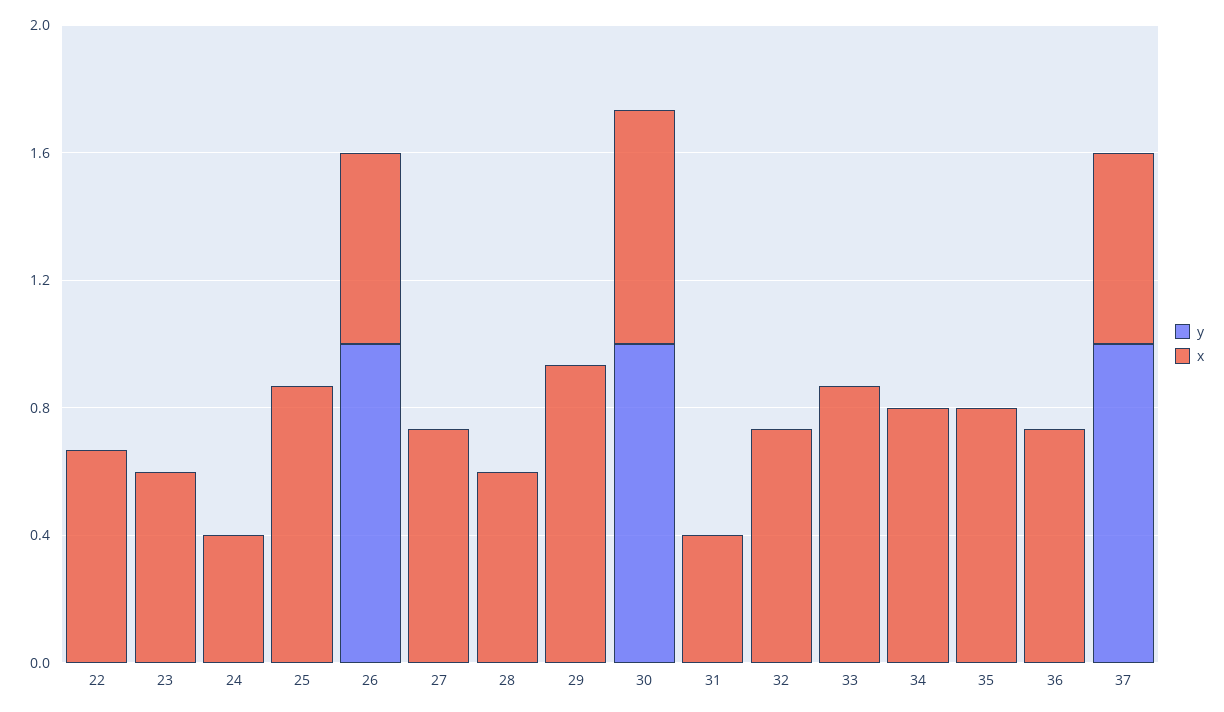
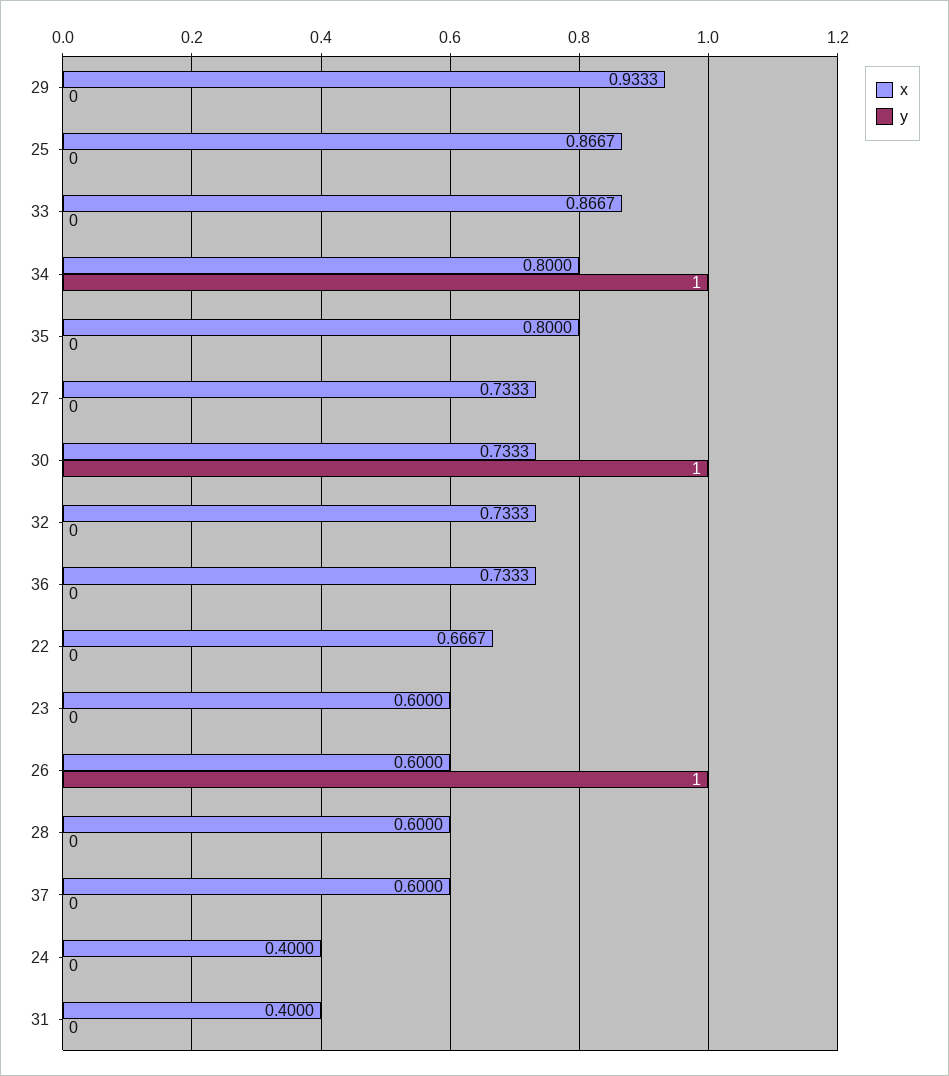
  {
    "y": {
      "22": 0,
      "23": 0,
      "24": 0,
      "25": 0,
      "26": 1,
      "27": 0,
      "28": 0,
      "29": 0,
      "30": 1,
      "31": 0,
      "32": 0,
      "33": 0,
-     "34": 0,
+     "34": 1,
      "35": 0,
      "36": 0,
-     "37": 1
+     "37": 0
    },
    "x": {
      "22": 0.6667,
      "23": 0.6,
      "24": 0.4,
      "25": 0.8667,
      "26": 0.6,
      "27": 0.7333,
      "28": 0.6,
      "29": 0.9333,
      "30": 0.7333,
      "31": 0.4,
      "32": 0.7333,
      "33": 0.8667,
      "34": 0.8,
      "35": 0.8,
      "36": 0.7333,
      "37": 0.6
    }
  }

